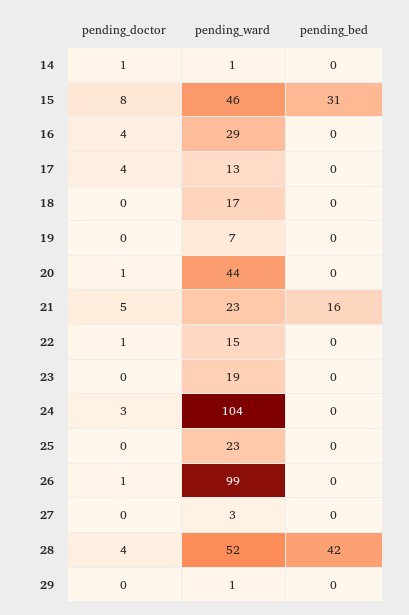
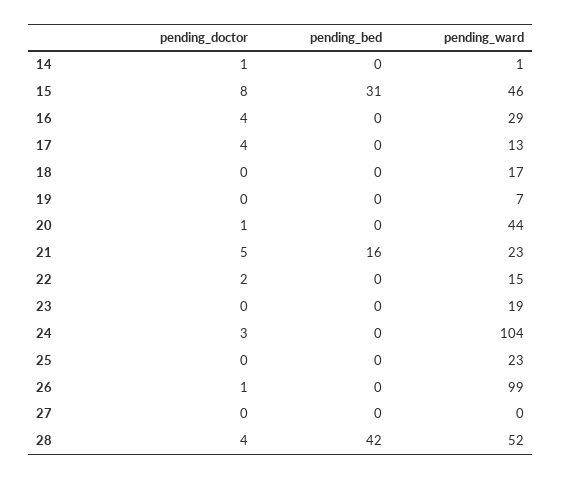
  {
    "pending_doctor": {
      "14": 1,
      "15": 8,
      "16": 4,
      "17": 4,
      "18": 0,
      "19": 0,
      "20": 1,
      "21": 5,
-     "22": 1,
+     "22": 2,
      "23": 0,
      "24": 3,
      "25": 0,
      "26": 1,
      "27": 0,
-     "28": 4,
+     "28": 4
-     "29": 0
    },
    "pending_ward": {
      "14": 1,
      "15": 46,
      "16": 29,
      "17": 13,
      "18": 17,
      "19": 7,
      "20": 44,
      "21": 23,
      "22": 15,
      "23": 19,
      "24": 104,
      "25": 23,
      "26": 99,
-     "27": 3,
+     "27": 0,
-     "28": 52,
+     "28": 52
-     "29": 1
    },
    "pending_bed": {
      "14": 0,
      "15": 31,
      "16": 0,
      "17": 0,
      "18": 0,
      "19": 0,
      "20": 0,
      "21": 16,
      "22": 0,
      "23": 0,
      "24": 0,
      "25": 0,
      "26": 0,
      "27": 0,
-     "28": 42,
+     "28": 42
-     "29": 0
    }
  }

